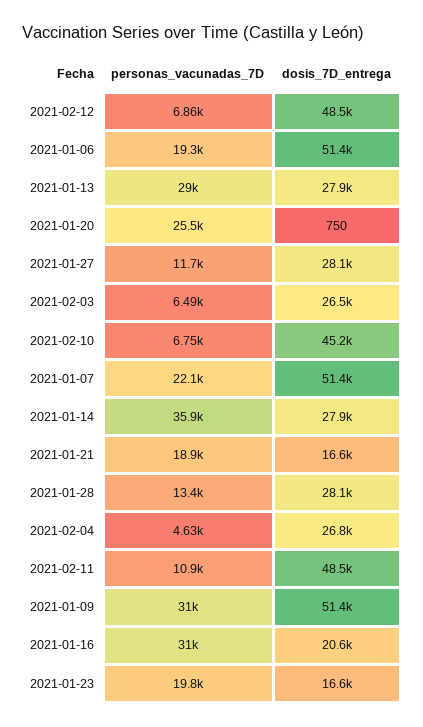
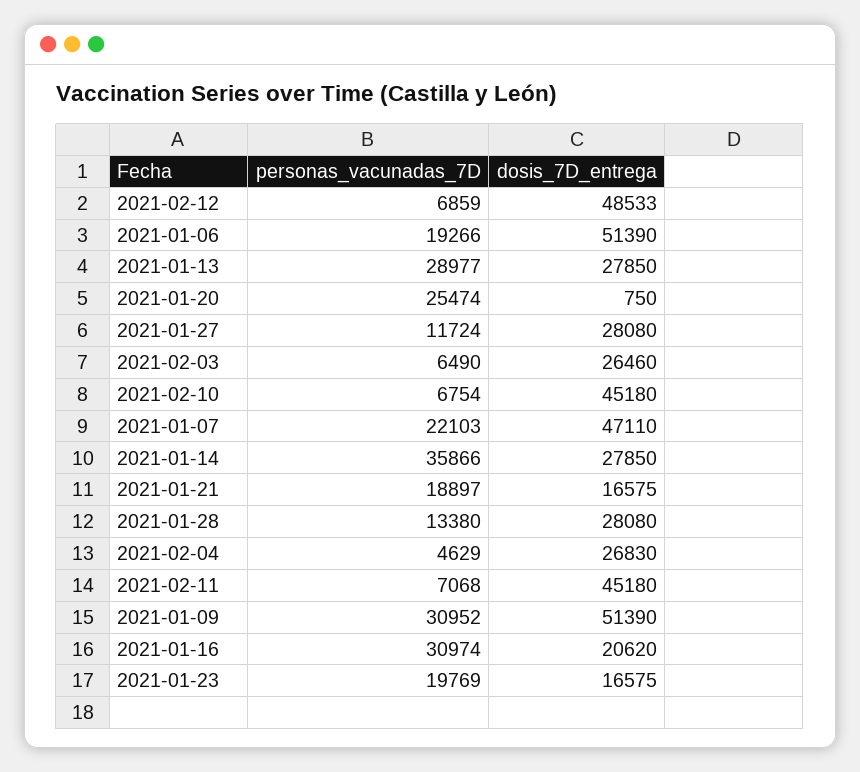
  {
    "personas_vacunadas_7D": {
      "2021-02-12": 6859,
      "2021-01-06": 19266,
      "2021-01-13": 28977,
      "2021-01-20": 25474,
      "2021-01-27": 11724,
      "2021-02-03": 6490,
      "2021-02-10": 6754,
      "2021-01-07": 22103,
      "2021-01-14": 35866,
      "2021-01-21": 18897,
      "2021-01-28": 13380,
      "2021-02-04": 4629,
-     "2021-02-11": 10900,
+     "2021-02-11": 7068,
      "2021-01-09": 30952,
      "2021-01-16": 30974,
      "2021-01-23": 19769
    },
    "dosis_7D_entrega": {
      "2021-02-12": 48533,
      "2021-01-06": 51390,
      "2021-01-13": 27850,
      "2021-01-20": 750,
      "2021-01-27": 28080,
      "2021-02-03": 26460,
      "2021-02-10": 45180,
-     "2021-01-07": 51400,
+     "2021-01-07": 47110,
      "2021-01-14": 27850,
      "2021-01-21": 16575,
      "2021-01-28": 28080,
      "2021-02-04": 26830,
-     "2021-02-11": 48500,
+     "2021-02-11": 45180,
      "2021-01-09": 51390,
      "2021-01-16": 20620,
      "2021-01-23": 16575
    }
  }

